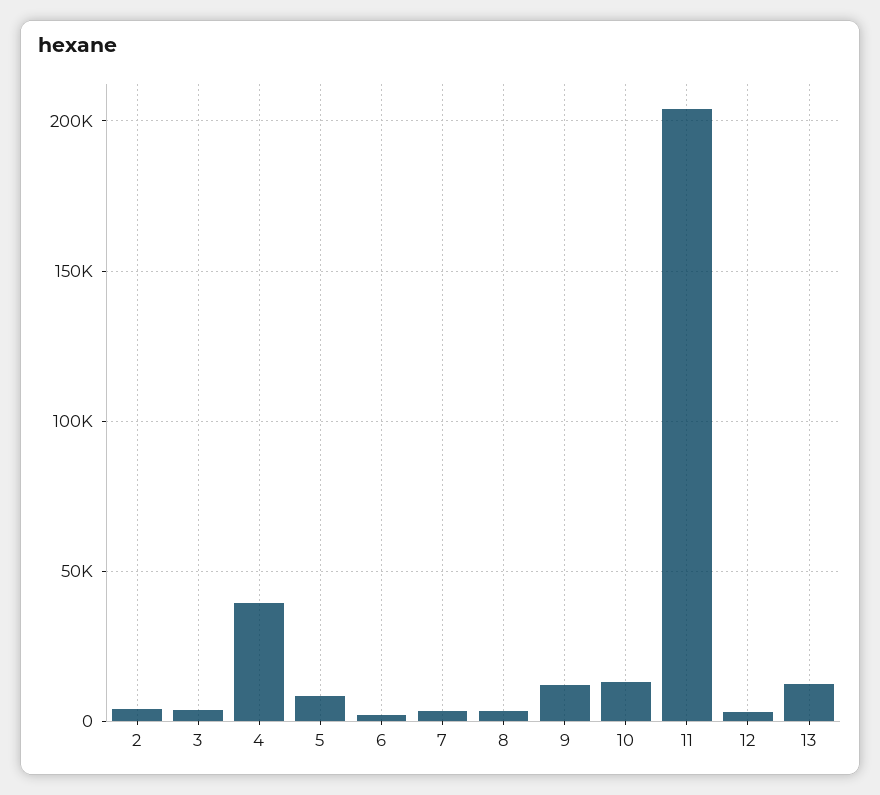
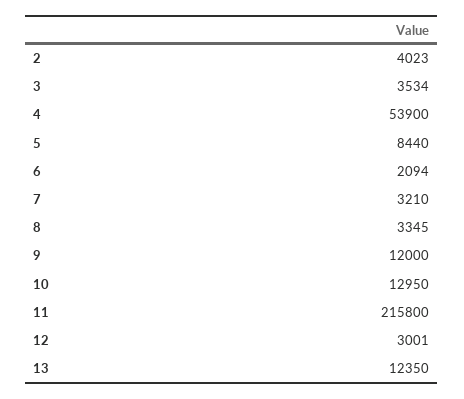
  {
    "2": 4023,
    "3": 3534,
-   "4": 40000,
+   "4": 53900,
    "5": 8440,
    "6": 2094,
    "7": 3210,
    "8": 3345,
    "9": 12000,
    "10": 12950,
-   "11": 205000,
+   "11": 215800,
    "12": 3001,
    "13": 12350
  }

